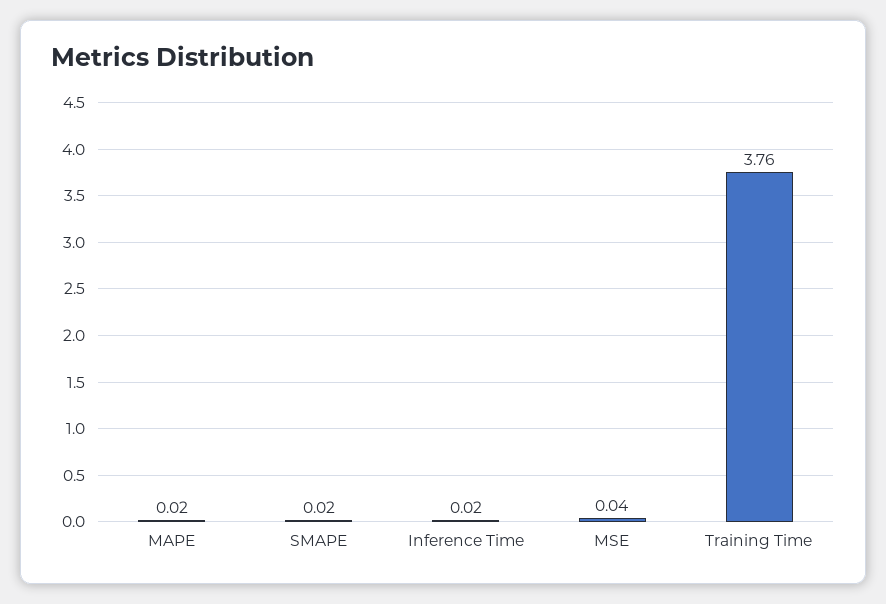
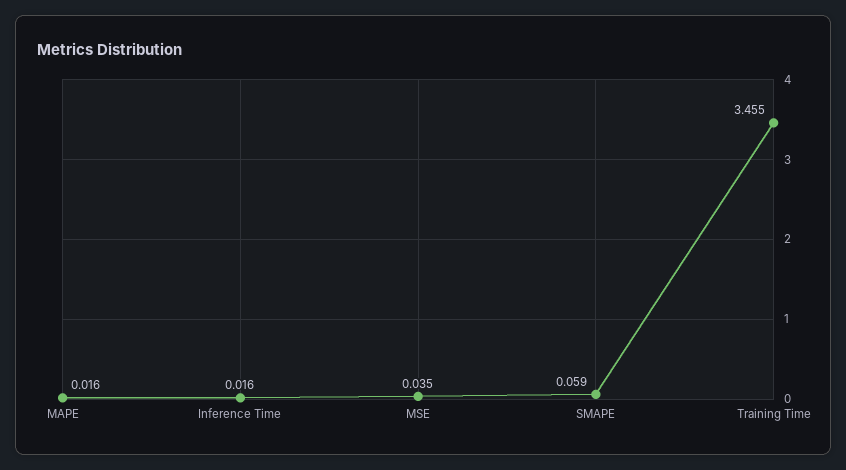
  {
    "MAPE": 0.016,
-   "SMAPE": 0.02,
+   "SMAPE": 0.059,
    "Inference Time": 0.016,
    "MSE": 0.035,
-   "Training Time": 3.76
+   "Training Time": 3.455
  }

